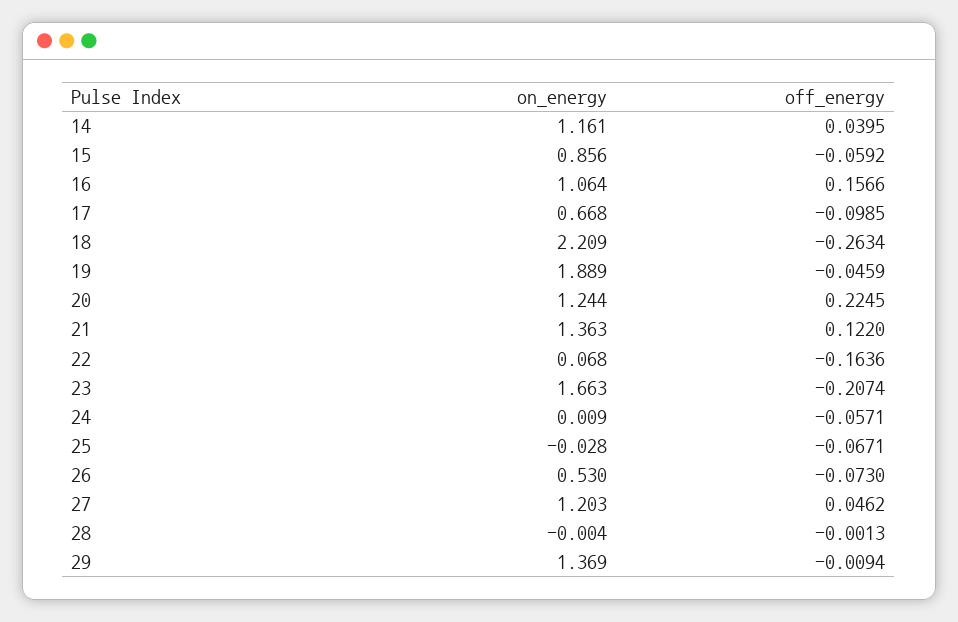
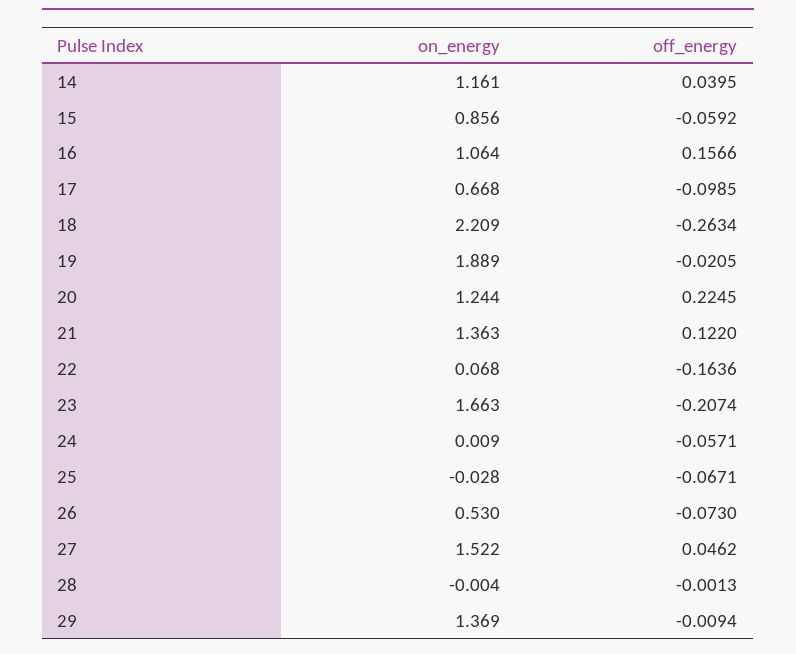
  {
    "on_energy": {
      "14": 1.161,
      "15": 0.856,
      "16": 1.064,
      "17": 0.668,
      "18": 2.209,
      "19": 1.889,
      "20": 1.244,
      "21": 1.363,
      "22": 0.068,
      "23": 1.663,
      "24": 0.009,
      "25": -0.028,
      "26": 0.53,
-     "27": 1.203,
+     "27": 1.522,
      "28": -0.004,
      "29": 1.369
    },
    "off_energy": {
      "14": 0.0395,
      "15": -0.0592,
      "16": 0.1566,
      "17": -0.0985,
      "18": -0.2634,
-     "19": -0.0459,
+     "19": -0.0205,
      "20": 0.2245,
      "21": 0.122,
      "22": -0.1636,
      "23": -0.2074,
      "24": -0.0571,
      "25": -0.0671,
      "26": -0.073,
      "27": 0.0462,
      "28": -0.0013,
      "29": -0.0094
    }
  }

